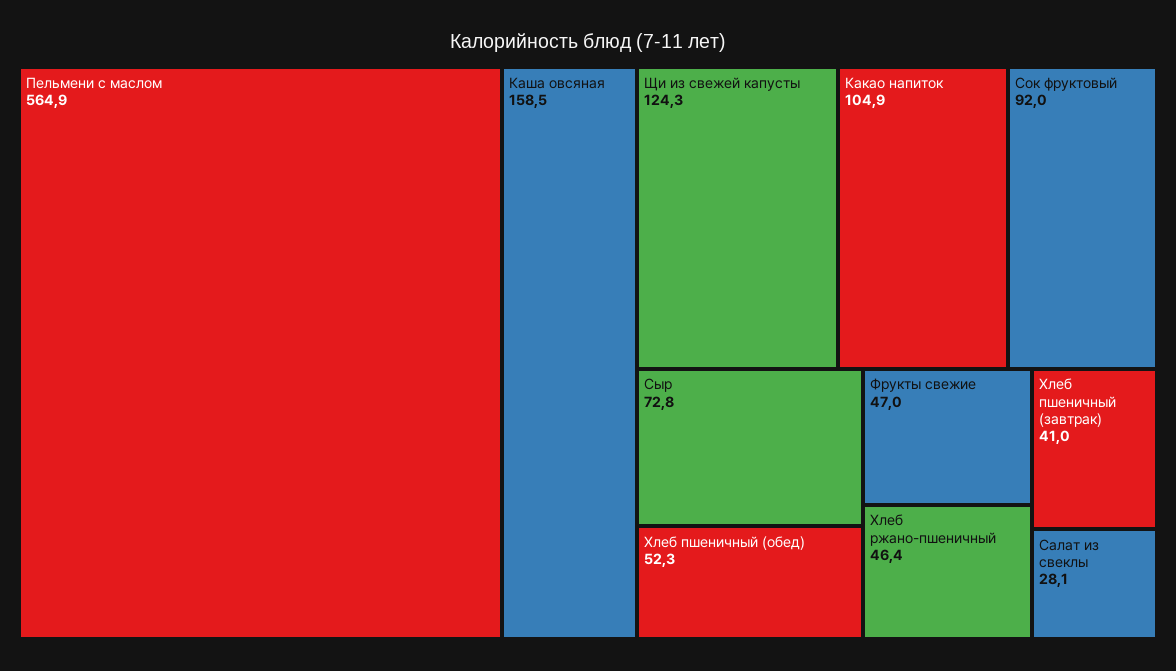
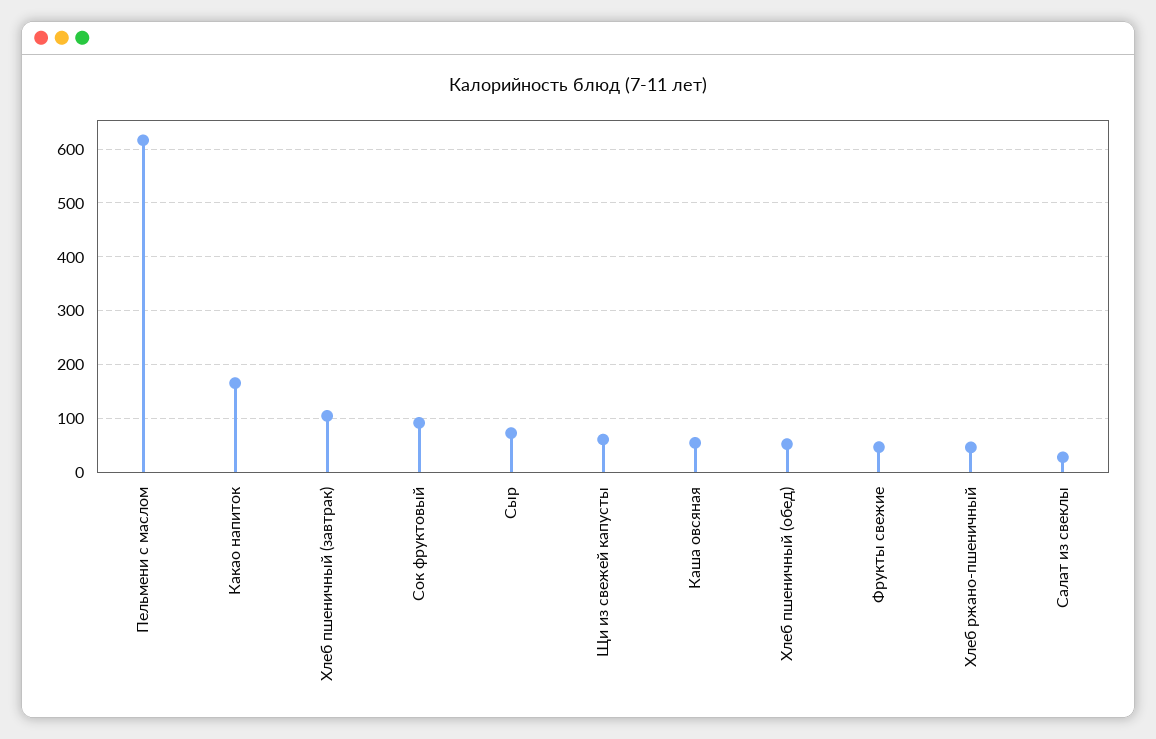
  {
-   "Пельмени с маслом": 564.9,
+   "Пельмени с маслом": 620,
-   "Каша овсяная": 158.5,
+   "Каша овсяная": 60,
-   "Щи из свежей капусты": 124.3,
+   "Щи из свежей капусты": 60,
-   "Какао напиток": 104.9,
+   "Какао напиток": 160,
    "Сок фруктовый": 92,
    "Сыр": 72.8,
    "Хлеб пшеничный (обед)": 52.3,
    "Фрукты свежие": 47,
    "Хлеб ржано-пшеничный": 46.4,
-   "Хлеб пшеничный (завтрак)": 41,
+   "Хлеб пшеничный (завтрак)": 100,
    "Салат из свеклы": 28.1
  }

